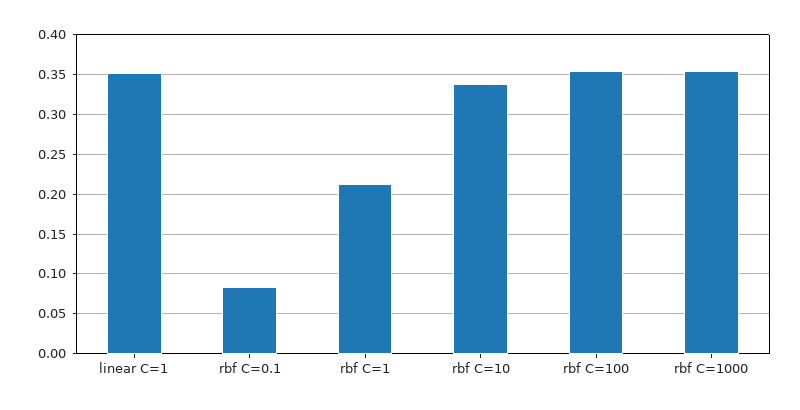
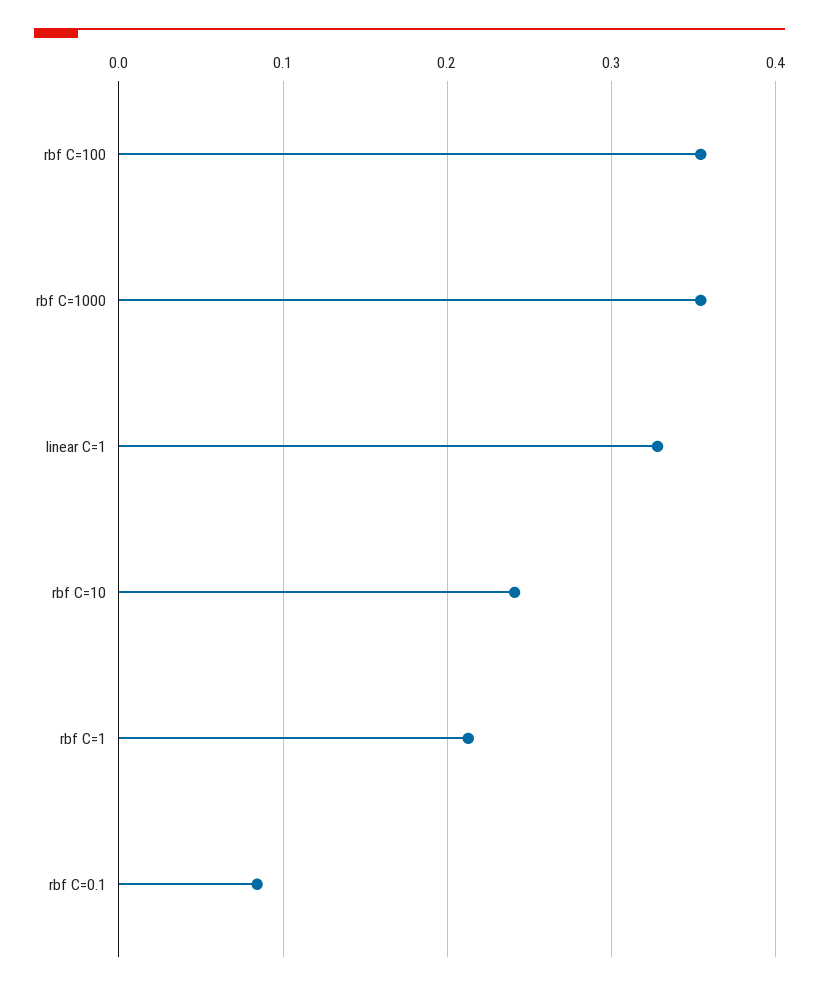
  {
-   "linear C=1": 0.35,
+   "linear C=1": 0.33,
    "rbf C=0.1": 0.08,
    "rbf C=1": 0.21,
-   "rbf C=10": 0.34,
+   "rbf C=10": 0.24,
    "rbf C=100": 0.35,
    "rbf C=1000": 0.35
  }

